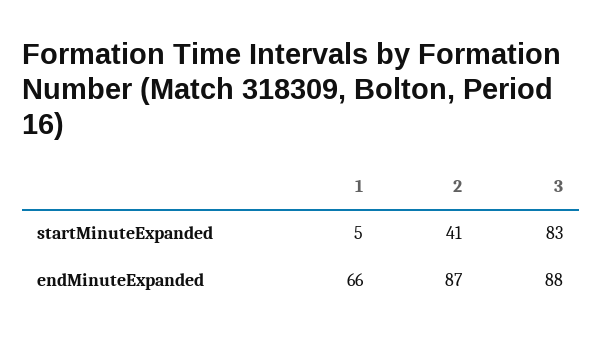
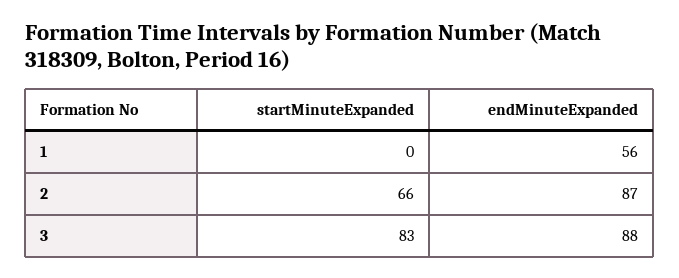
  {
    "1": {
-     "startMinuteExpanded": 5,
+     "startMinuteExpanded": 0,
-     "endMinuteExpanded": 66
+     "endMinuteExpanded": 56
    },
    "2": {
-     "startMinuteExpanded": 41,
+     "startMinuteExpanded": 66,
      "endMinuteExpanded": 87
    },
    "3": {
      "startMinuteExpanded": 83,
      "endMinuteExpanded": 88
    }
  }

